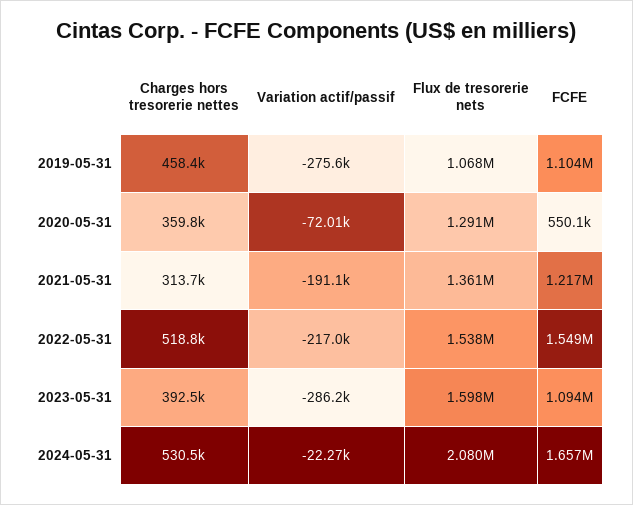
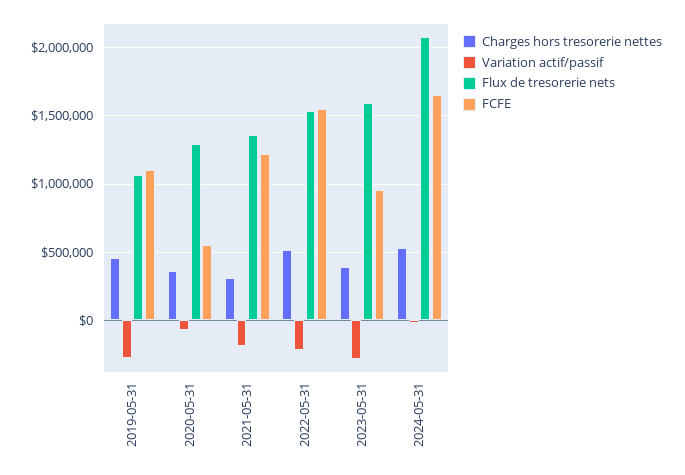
  {
    "Charges hors tresorerie nettes": {
      "2019-05-31": 458400,
      "2020-05-31": 359800,
      "2021-05-31": 313700,
      "2022-05-31": 518800,
      "2023-05-31": 392500,
      "2024-05-31": 530500
    },
    "Variation actif/passif": {
      "2019-05-31": -275600,
      "2020-05-31": -72010,
      "2021-05-31": -191100,
      "2022-05-31": -217000,
      "2023-05-31": -286200,
      "2024-05-31": -22270
    },
    "Flux de tresorerie nets": {
      "2019-05-31": 1068000,
      "2020-05-31": 1291000,
      "2021-05-31": 1361000,
      "2022-05-31": 1538000,
      "2023-05-31": 1598000,
      "2024-05-31": 2080000
    },
    "FCFE": {
      "2019-05-31": 1104000,
      "2020-05-31": 550100,
      "2021-05-31": 1217000,
      "2022-05-31": 1549000,
-     "2023-05-31": 1094000,
+     "2023-05-31": 950000,
      "2024-05-31": 1657000
    }
  }

